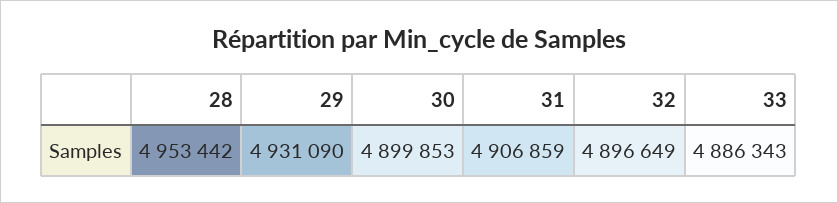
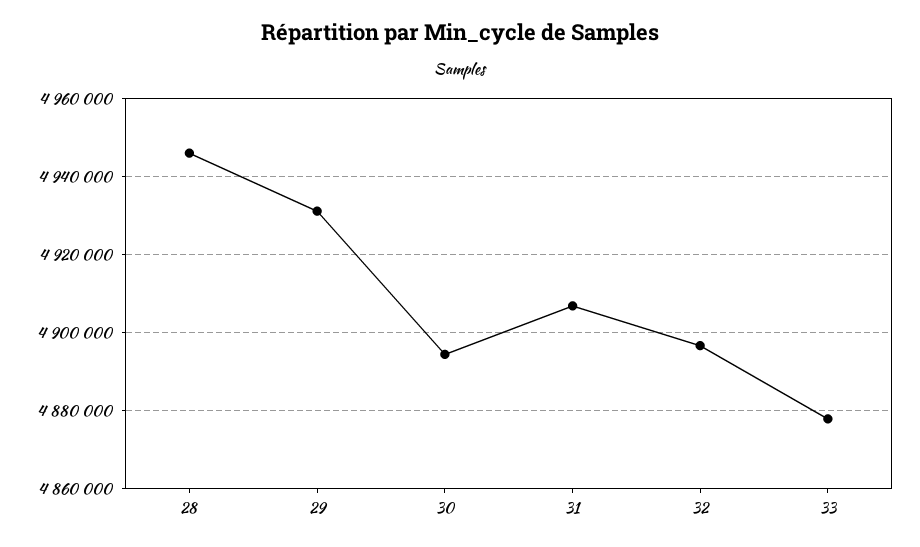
  {
-   "28": 4953442,
+   "28": 4946000,
    "29": 4931090,
-   "30": 4899853,
+   "30": 4894000,
    "31": 4906859,
    "32": 4896649,
-   "33": 4886343
+   "33": 4878000
  }

